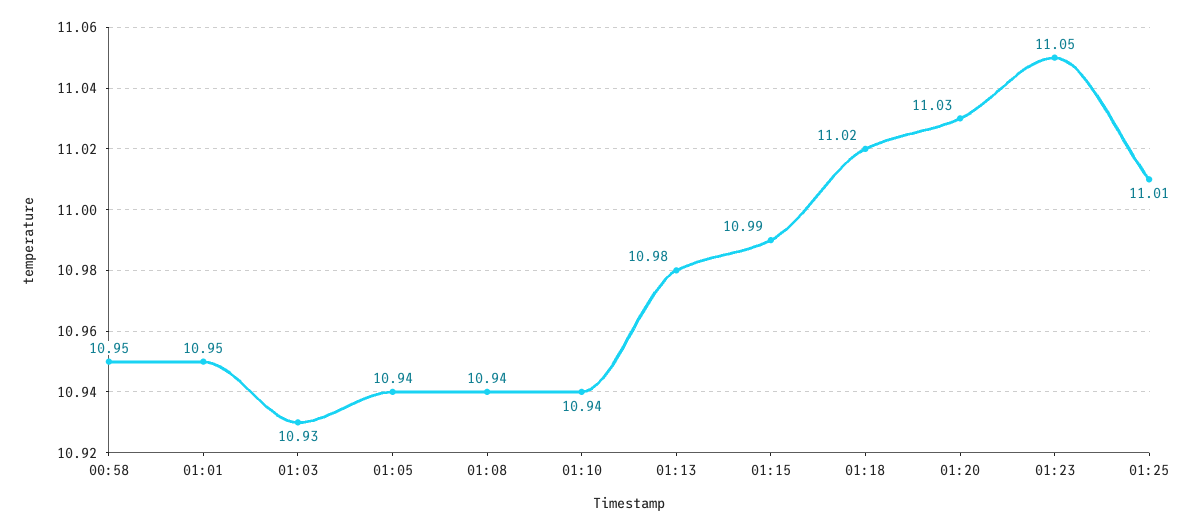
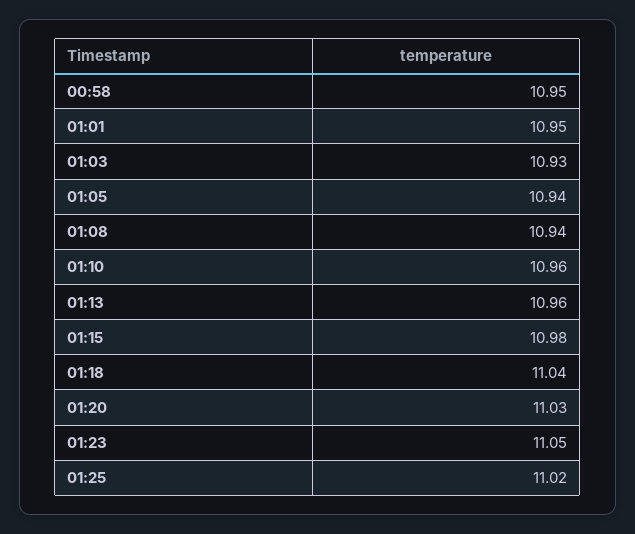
  {
    "00:58": 10.95,
    "01:01": 10.95,
    "01:03": 10.93,
    "01:05": 10.94,
    "01:08": 10.94,
-   "01:10": 10.94,
+   "01:10": 10.96,
-   "01:13": 10.98,
+   "01:13": 10.96,
-   "01:15": 10.99,
+   "01:15": 10.98,
-   "01:18": 11.02,
+   "01:18": 11.04,
    "01:20": 11.03,
    "01:23": 11.05,
-   "01:25": 11.01
+   "01:25": 11.02
  }

